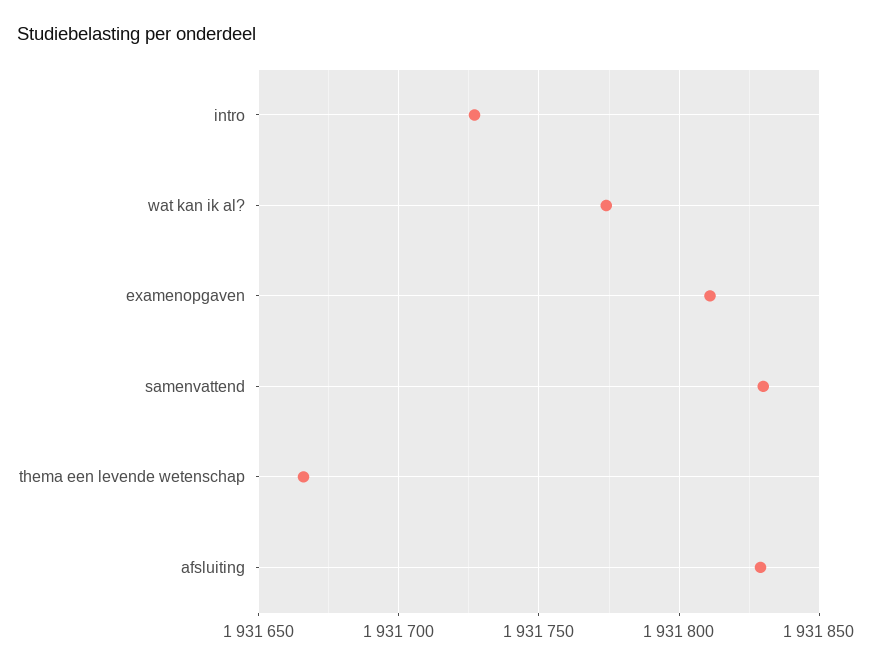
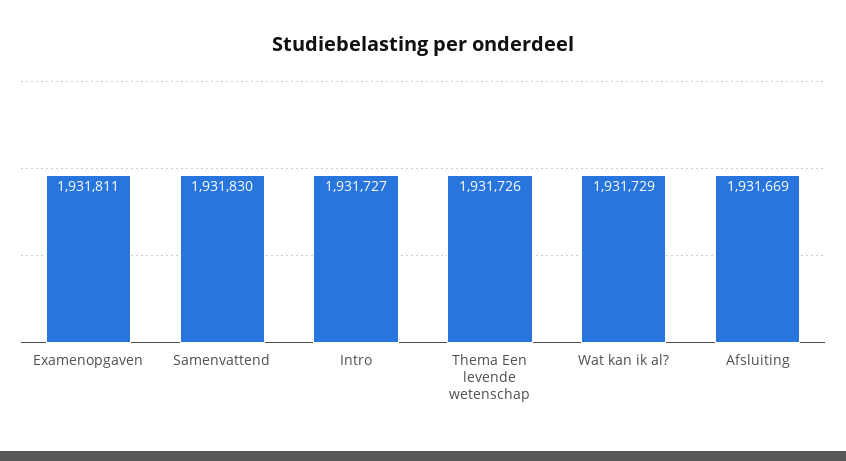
  {
    "intro": 1931727,
-   "wat kan ik al?": 1931775,
+   "wat kan ik al?": 1931729,
    "examenopgaven": 1931811,
    "samenvattend": 1931830,
-   "thema een levende wetenschap": 1931665,
+   "thema een levende wetenschap": 1931726,
-   "afsluiting": 1931830
+   "afsluiting": 1931669
  }

